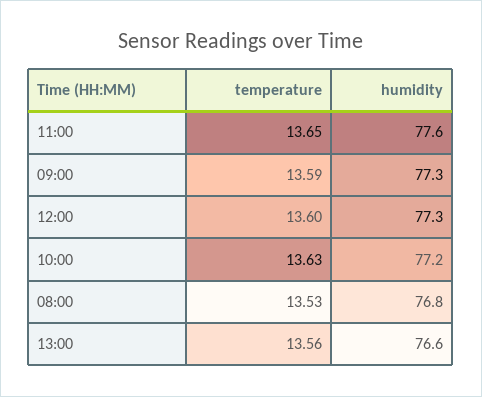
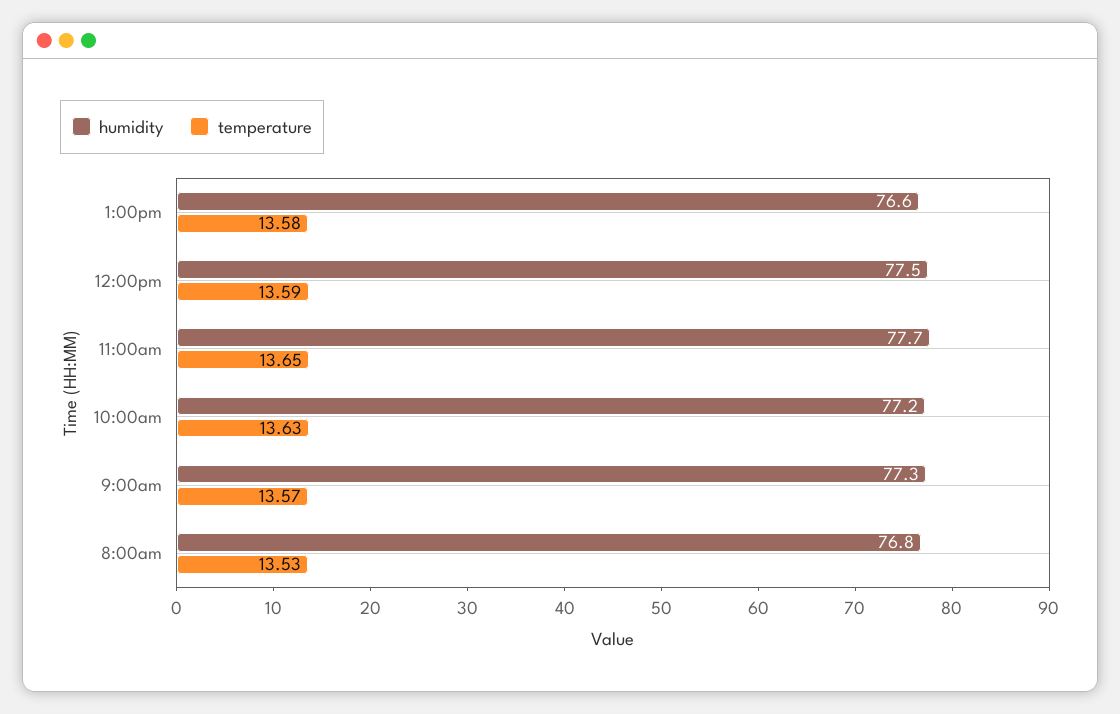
  {
    "temperature": {
      "11:00": 13.65,
-     "09:00": 13.59,
+     "09:00": 13.57,
-     "12:00": 13.6,
+     "12:00": 13.59,
      "10:00": 13.63,
      "08:00": 13.53,
-     "13:00": 13.56
+     "13:00": 13.58
    },
    "humidity": {
-     "11:00": 77.6,
+     "11:00": 77.7,
      "09:00": 77.3,
-     "12:00": 77.3,
+     "12:00": 77.5,
      "10:00": 77.2,
      "08:00": 76.8,
      "13:00": 76.6
    }
  }

